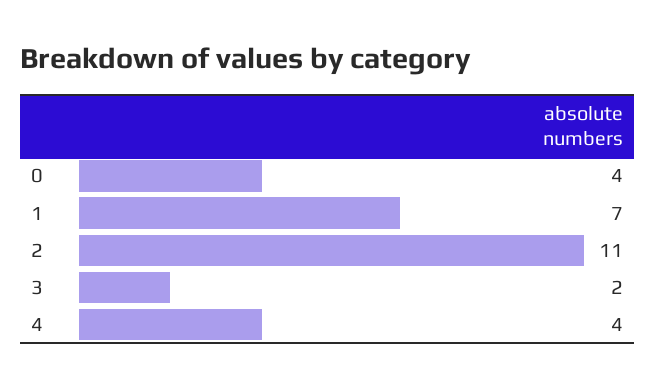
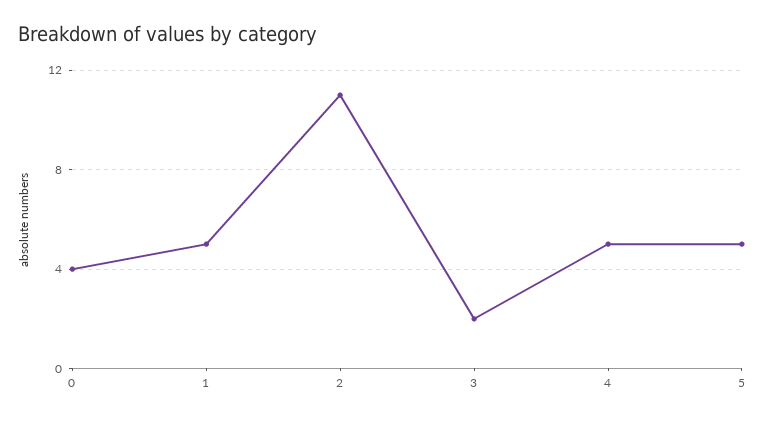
  {
    "0": 4,
-   "1": 7,
+   "1": 5,
    "2": 11,
    "3": 2,
-   "4": 4
+   "4": 5,
+   "5": 5
  }

